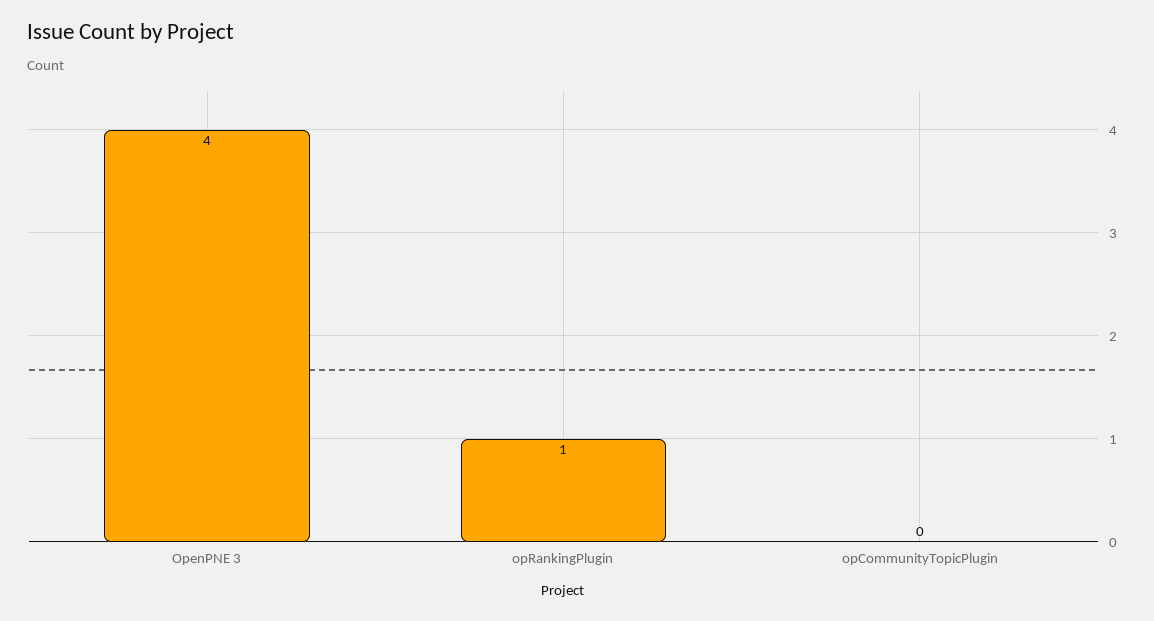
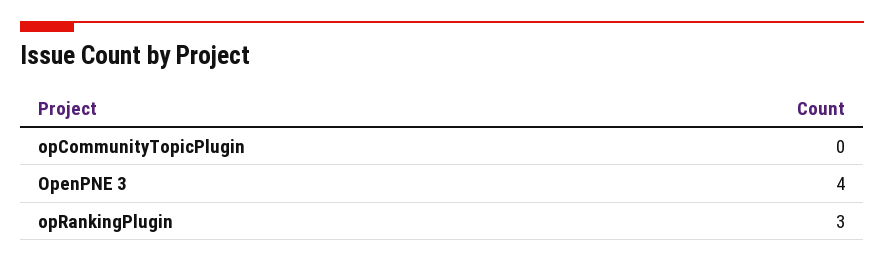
  {
    "OpenPNE 3": 4,
-   "opRankingPlugin": 1,
+   "opRankingPlugin": 3,
    "opCommunityTopicPlugin": 0
  }

